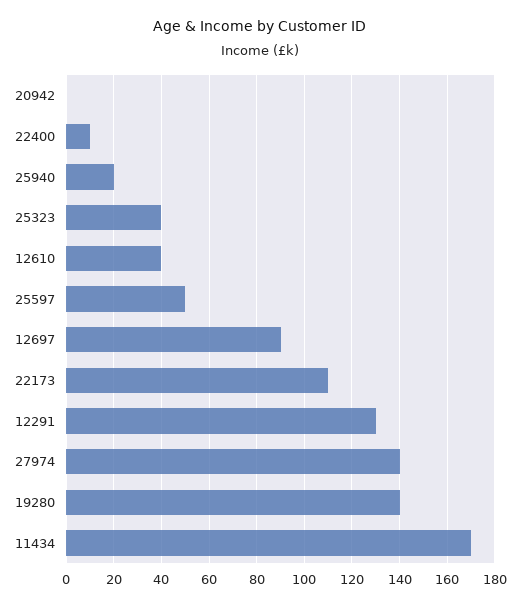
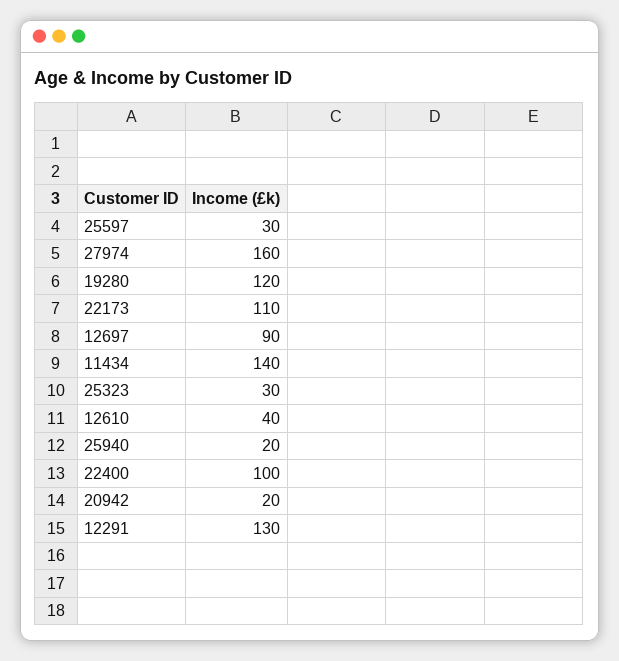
  {
-   "20942": 0,
+   "20942": 20,
-   "22400": 10,
+   "22400": 100,
    "25940": 20,
-   "25323": 40,
+   "25323": 30,
    "12610": 40,
-   "25597": 50,
+   "25597": 30,
    "12697": 90,
    "22173": 110,
    "12291": 130,
-   "27974": 140,
+   "27974": 160,
-   "19280": 140,
+   "19280": 120,
-   "11434": 170
+   "11434": 140
  }

